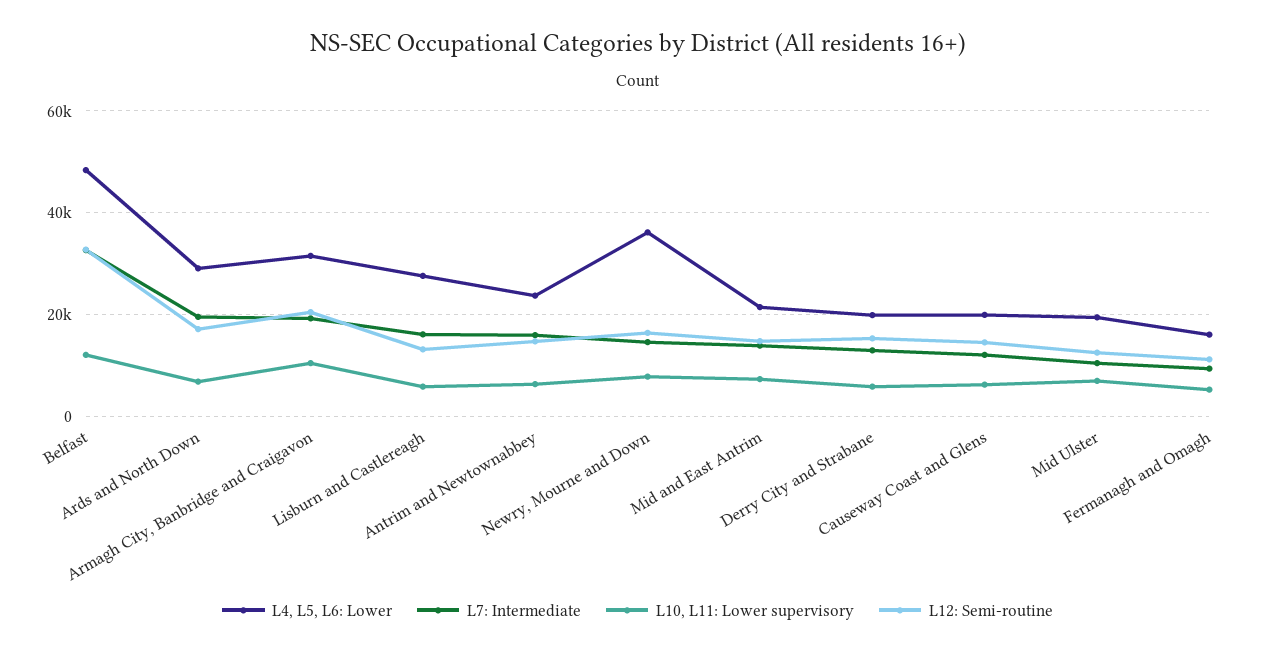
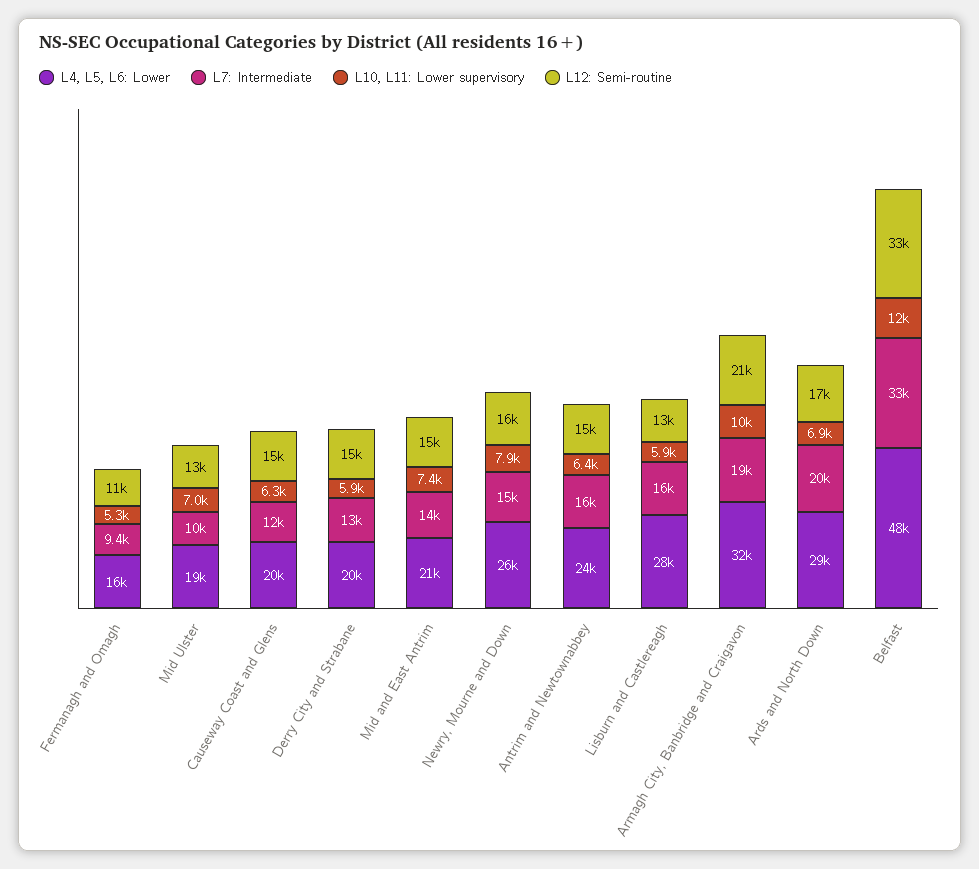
  {
    "L4, L5, L6: Lower": {
      "Belfast": 48000,
      "Ards and North Down": 29000,
      "Armagh City, Banbridge and Craigavon": 32000,
      "Lisburn and Castlereagh": 28000,
      "Antrim and Newtownabbey": 24000,
-     "Newry, Mourne and Down": 36000,
+     "Newry, Mourne and Down": 26000,
      "Mid and East Antrim": 21000,
      "Derry City and Strabane": 20000,
      "Causeway Coast and Glens": 20000,
      "Mid Ulster": 19000,
      "Fermanagh and Omagh": 16000
    },
    "L7: Intermediate": {
      "Belfast": 33000,
      "Ards and North Down": 20000,
      "Armagh City, Banbridge and Craigavon": 19000,
      "Lisburn and Castlereagh": 16000,
      "Antrim and Newtownabbey": 16000,
      "Newry, Mourne and Down": 15000,
      "Mid and East Antrim": 14000,
      "Derry City and Strabane": 13000,
      "Causeway Coast and Glens": 12000,
      "Mid Ulster": 10000,
      "Fermanagh and Omagh": 9400
    },
    "L10, L11: Lower supervisory": {
      "Belfast": 12000,
      "Ards and North Down": 6900,
      "Armagh City, Banbridge and Craigavon": 10000,
      "Lisburn and Castlereagh": 5900,
      "Antrim and Newtownabbey": 6400,
      "Newry, Mourne and Down": 7900,
      "Mid and East Antrim": 7400,
      "Derry City and Strabane": 5900,
      "Causeway Coast and Glens": 6300,
      "Mid Ulster": 7000,
      "Fermanagh and Omagh": 5300
    },
    "L12: Semi-routine": {
      "Belfast": 33000,
      "Ards and North Down": 17000,
      "Armagh City, Banbridge and Craigavon": 21000,
      "Lisburn and Castlereagh": 13000,
      "Antrim and Newtownabbey": 15000,
      "Newry, Mourne and Down": 16000,
      "Mid and East Antrim": 15000,
      "Derry City and Strabane": 15000,
      "Causeway Coast and Glens": 15000,
      "Mid Ulster": 13000,
      "Fermanagh and Omagh": 11000
    }
  }

